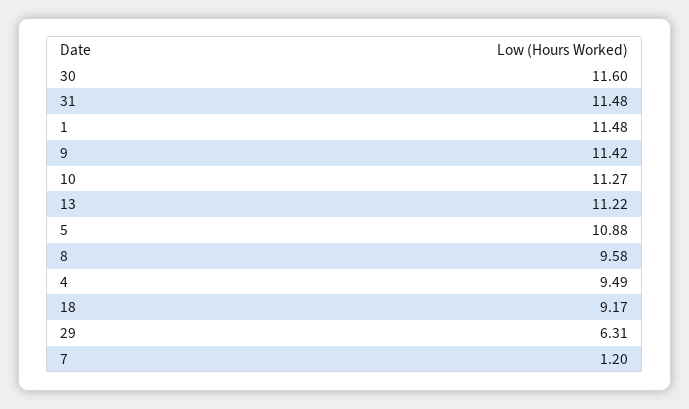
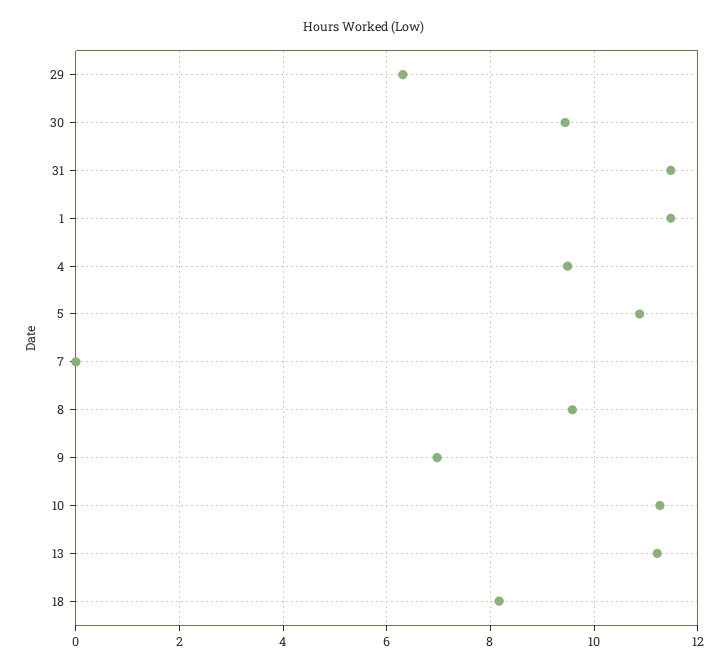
  {
-   "30": 11.6,
+   "30": 9.4,
    "31": 11.48,
    "1": 11.48,
-   "9": 11.42,
+   "9": 7,
    "10": 11.27,
    "13": 11.22,
    "5": 10.88,
    "8": 9.58,
    "4": 9.49,
-   "18": 9.17,
+   "18": 8.2,
    "29": 6.31,
-   "7": 1.2
+   "7": 0
  }

